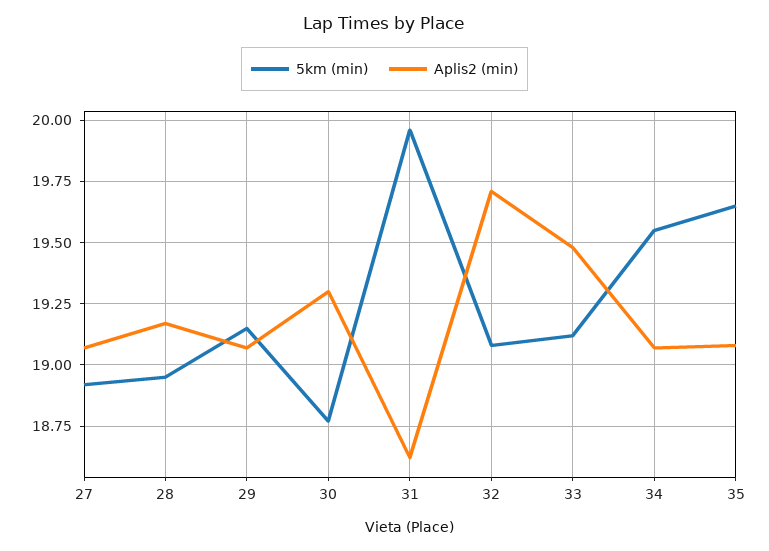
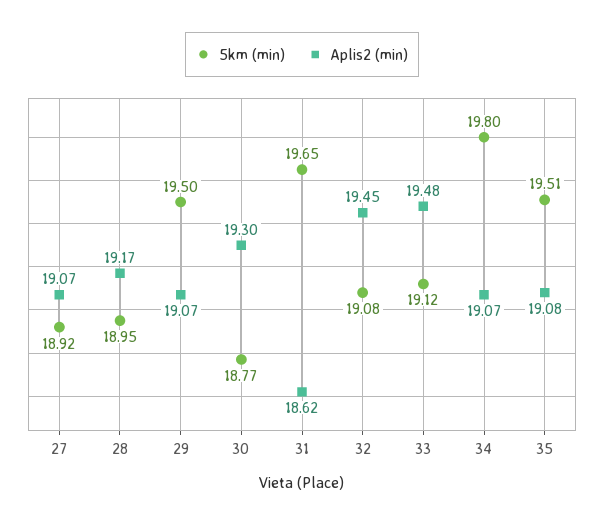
  {
    "5km (min)": {
      "27": 18.92,
      "28": 18.95,
-     "29": 19.15,
+     "29": 19.5,
      "30": 18.77,
-     "31": 19.95,
+     "31": 19.65,
      "32": 19.08,
      "33": 19.12,
-     "34": 19.55,
+     "34": 19.8,
-     "35": 19.65
+     "35": 19.51
    },
    "Aplis2 (min)": {
      "27": 19.07,
      "28": 19.17,
      "29": 19.07,
      "30": 19.3,
      "31": 18.62,
-     "32": 19.7,
+     "32": 19.45,
      "33": 19.48,
      "34": 19.07,
      "35": 19.08
    }
  }

